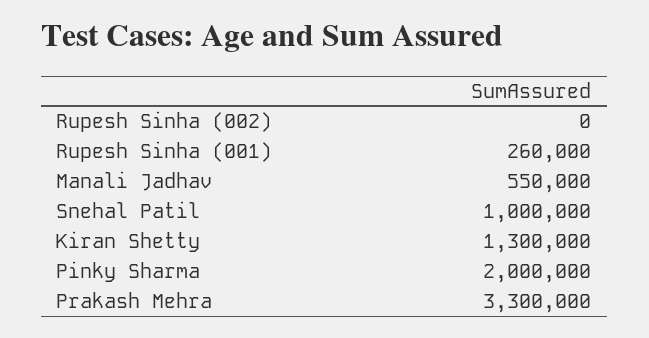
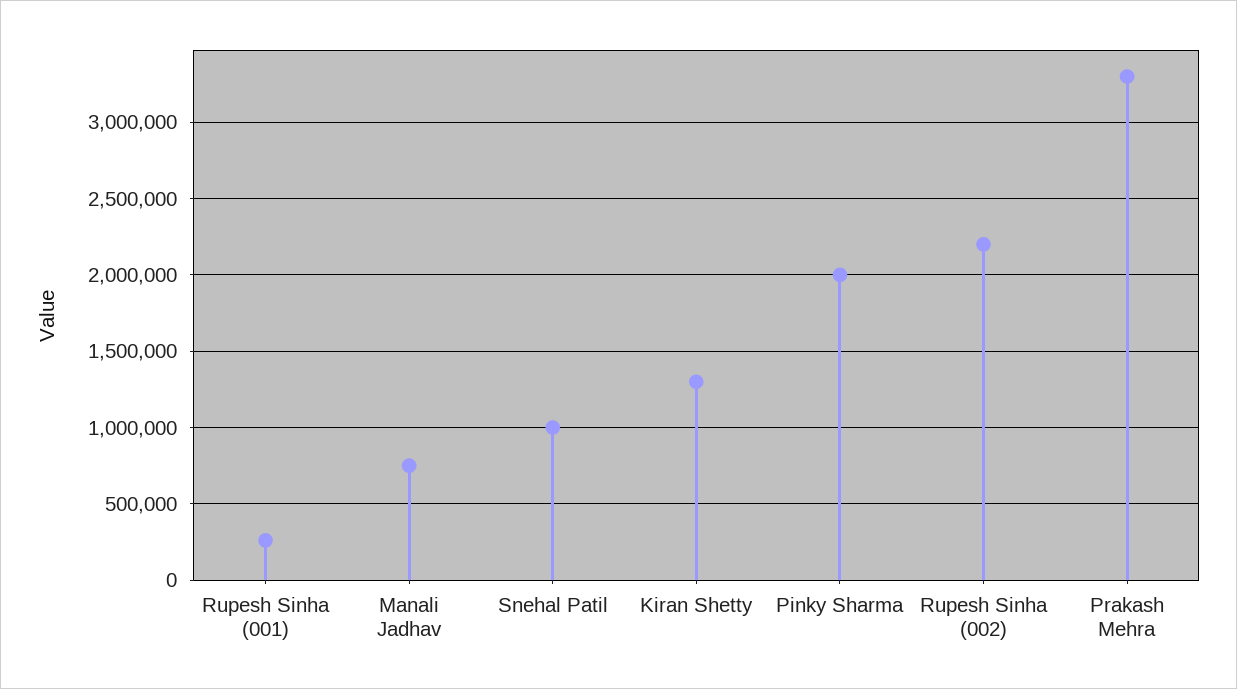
  {
-   "Rupesh Sinha (002)": 0,
+   "Rupesh Sinha (002)": 2200000,
    "Rupesh Sinha (001)": 260000,
-   "Manali Jadhav": 550000,
+   "Manali Jadhav": 750000,
    "Snehal Patil": 1000000,
    "Kiran Shetty": 1300000,
    "Pinky Sharma": 2000000,
    "Prakash Mehra": 3300000
  }

